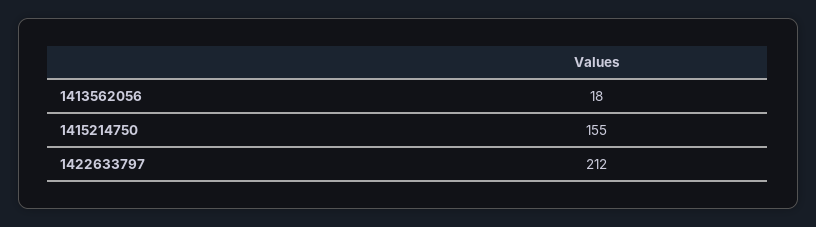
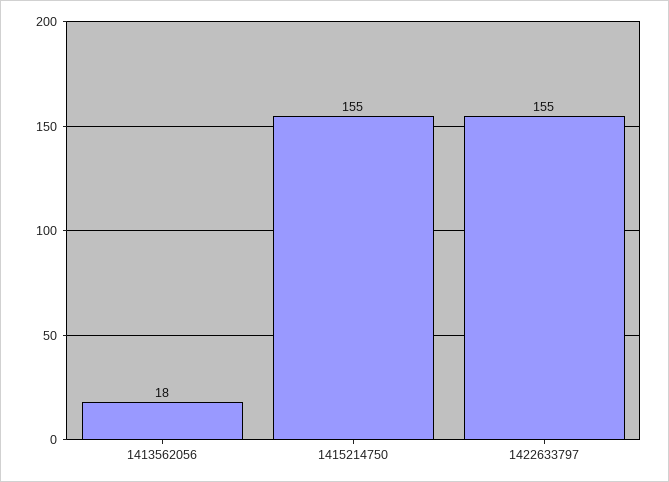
  {
    "1413562056": 18,
    "1415214750": 155,
-   "1422633797": 212
+   "1422633797": 155
  }

